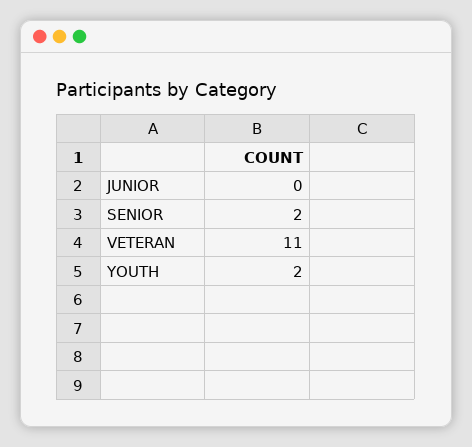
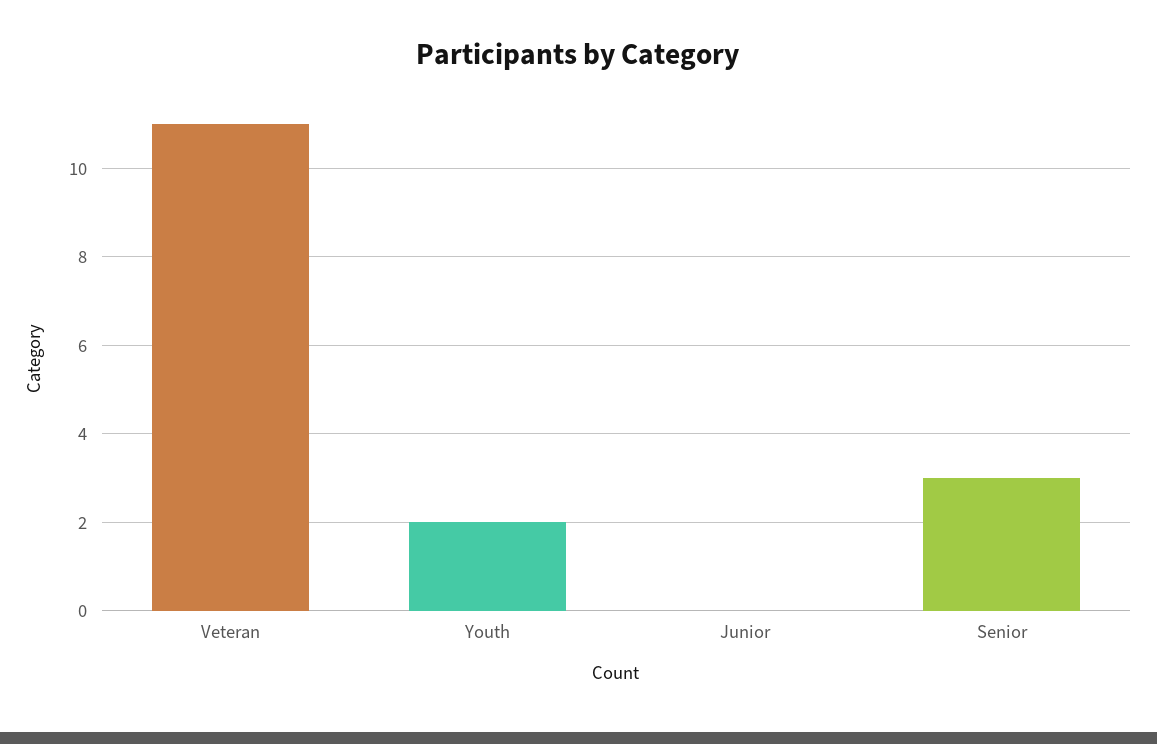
  {
    "JUNIOR": 0,
-   "SENIOR": 2,
+   "SENIOR": 3,
    "VETERAN": 11,
    "YOUTH": 2
  }

